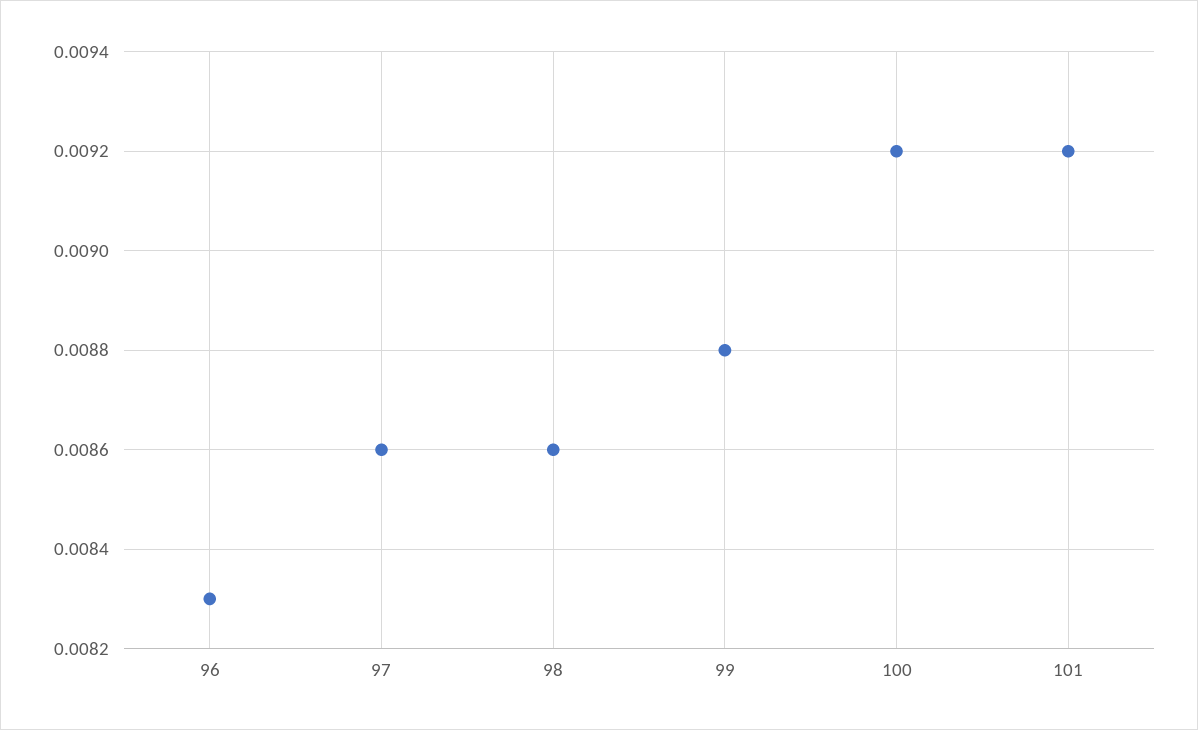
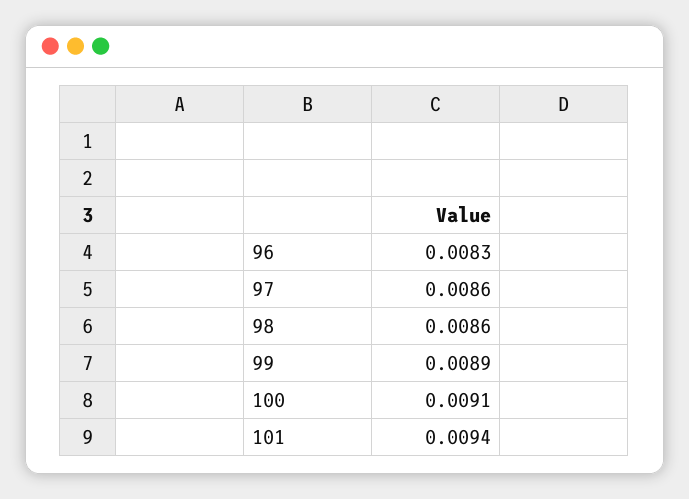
  {
    "96": 0.0083,
    "97": 0.0086,
    "98": 0.0086,
-   "99": 0.0088,
+   "99": 0.0089,
-   "100": 0.0092,
+   "100": 0.0091,
-   "101": 0.0092
+   "101": 0.0094
  }

